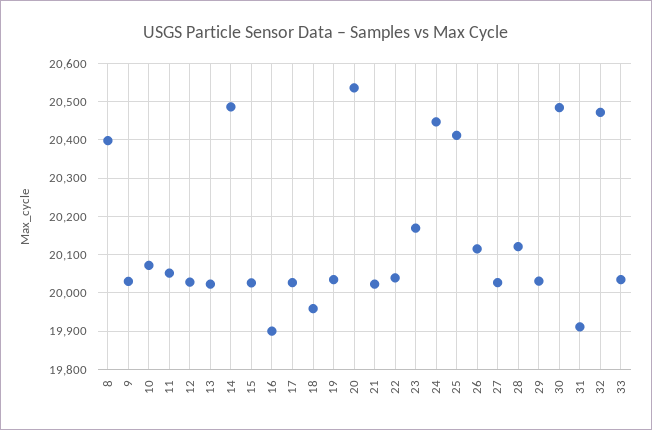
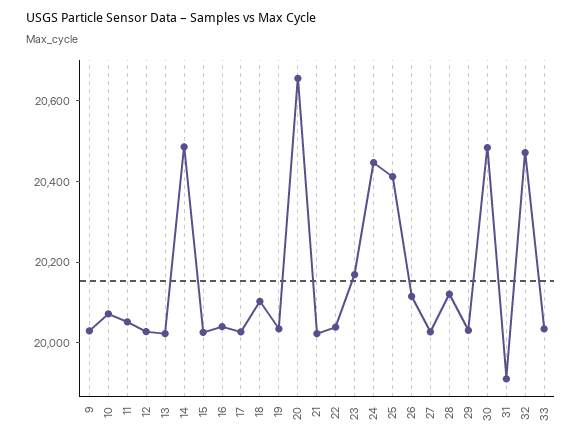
  {
-   "8": 20400,
    "9": 20040,
    "10": 20080,
    "11": 20060,
    "12": 20020,
    "13": 20020,
    "14": 20480,
    "15": 20020,
-   "16": 19900,
+   "16": 20050,
    "17": 20020,
-   "18": 19960,
+   "18": 20100,
    "19": 20040,
-   "20": 20540,
+   "20": 20650,
    "21": 20020,
    "22": 20040,
    "23": 20160,
    "24": 20440,
    "25": 20420,
    "26": 20120,
    "27": 20020,
    "28": 20120,
    "29": 20040,
    "30": 20480,
    "31": 19920,
    "32": 20480,
    "33": 20040
  }

